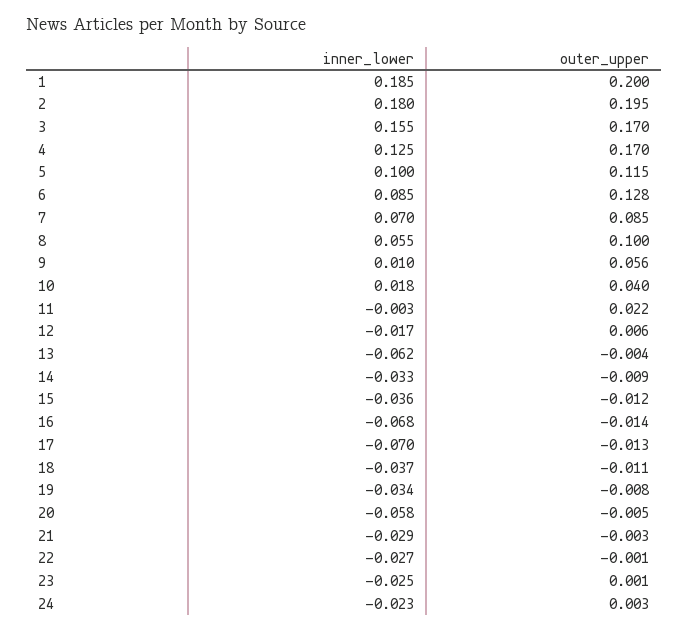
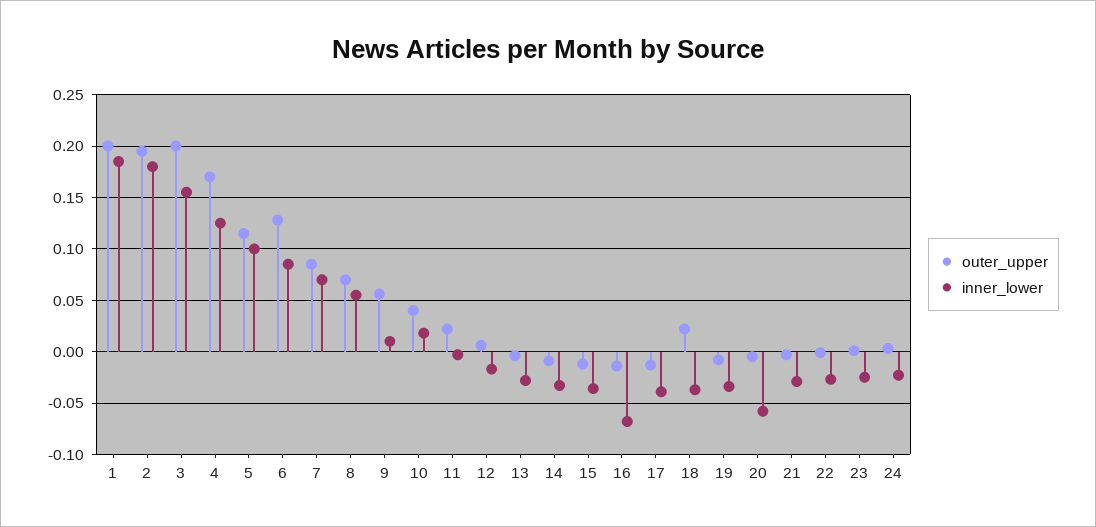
  {
    "inner_lower": {
      "1": 0.185,
      "2": 0.18,
      "3": 0.155,
      "4": 0.125,
      "5": 0.1,
      "6": 0.085,
      "7": 0.07,
      "8": 0.055,
      "9": 0.01,
      "10": 0.018,
      "11": -0.003,
      "12": -0.017,
-     "13": -0.062,
+     "13": -0.03,
      "14": -0.033,
      "15": -0.036,
      "16": -0.068,
-     "17": -0.07,
+     "17": -0.04,
      "18": -0.037,
      "19": -0.034,
      "20": -0.058,
      "21": -0.029,
      "22": -0.027,
      "23": -0.025,
      "24": -0.023
    },
    "outer_upper": {
      "1": 0.2,
      "2": 0.195,
-     "3": 0.17,
+     "3": 0.2,
      "4": 0.17,
      "5": 0.115,
      "6": 0.128,
      "7": 0.085,
-     "8": 0.1,
+     "8": 0.07,
      "9": 0.056,
      "10": 0.04,
      "11": 0.022,
      "12": 0.006,
      "13": -0.004,
      "14": -0.009,
      "15": -0.012,
      "16": -0.014,
      "17": -0.013,
-     "18": -0.011,
+     "18": 0.02,
      "19": -0.008,
      "20": -0.005,
      "21": -0.003,
      "22": -0.001,
      "23": 0.001,
      "24": 0.003
    }
  }

